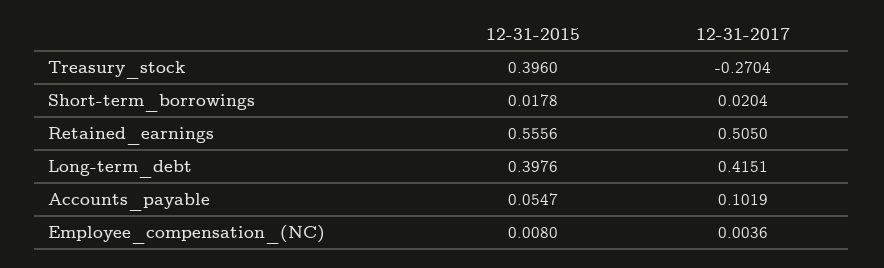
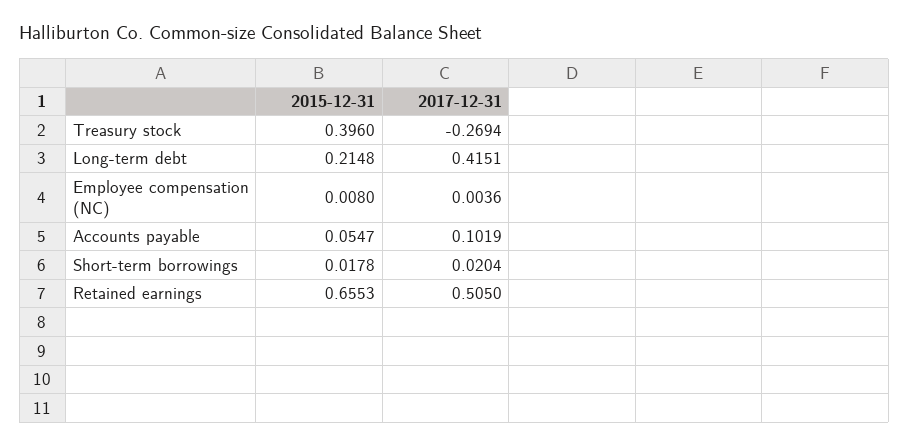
  {
    "12-31-2015": {
      "Treasury_stock": 0.396,
      "Short-term_borrowings": 0.0178,
-     "Retained_earnings": 0.5556,
+     "Retained_earnings": 0.6553,
-     "Long-term_debt": 0.3976,
+     "Long-term_debt": 0.2148,
      "Accounts_payable": 0.0547,
      "Employee_compensation_(NC)": 0.008
    },
    "12-31-2017": {
-     "Treasury_stock": -0.2704,
+     "Treasury_stock": -0.2694,
      "Short-term_borrowings": 0.0204,
      "Retained_earnings": 0.505,
      "Long-term_debt": 0.4151,
      "Accounts_payable": 0.1019,
      "Employee_compensation_(NC)": 0.0036
    }
  }

